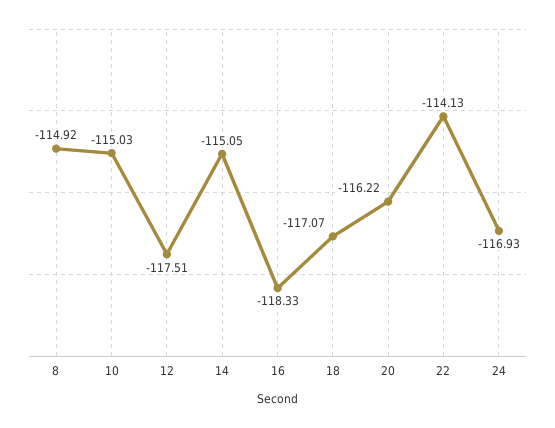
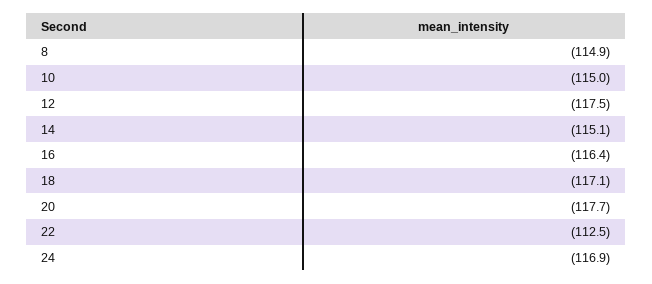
  {
    "8": -114.92,
    "10": -115.03,
    "12": -117.51,
    "14": -115.05,
-   "16": -118.33,
+   "16": -116.4,
    "18": -117.07,
-   "20": -116.22,
+   "20": -117.7,
-   "22": -114.13,
+   "22": -112.5,
    "24": -116.93
  }

